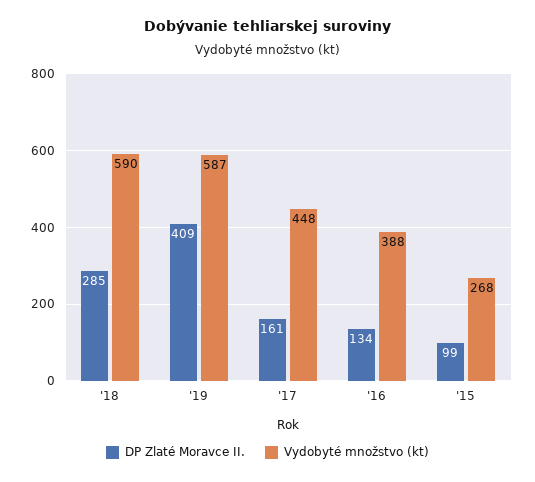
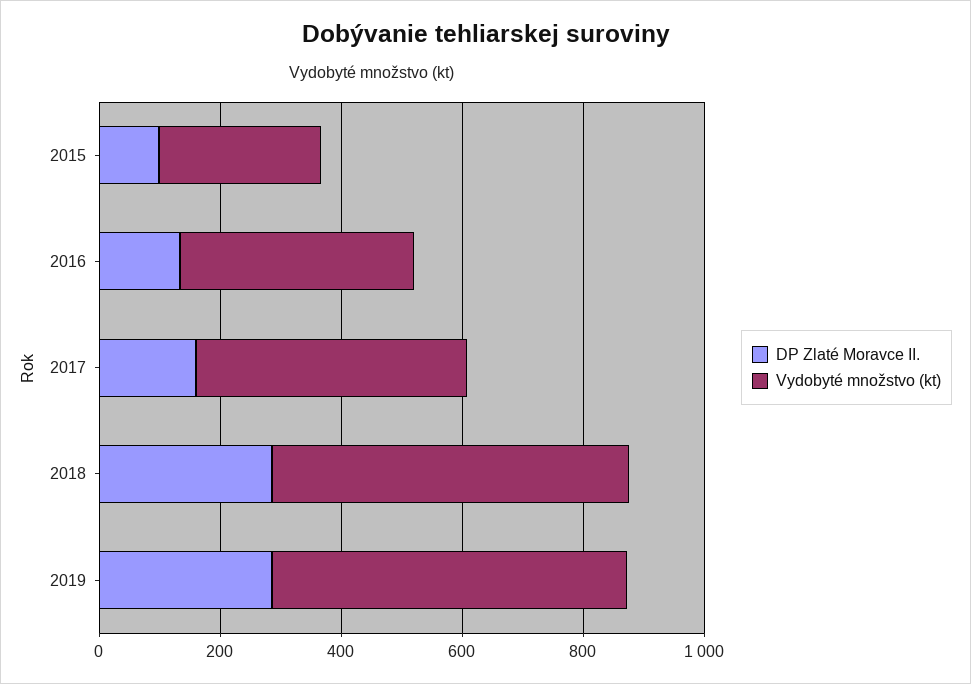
  {
    "DP Zlaté Moravce II.": {
      "'18": 285,
-     "'19": 409,
+     "'19": 300,
      "'17": 161,
      "'16": 134,
      "'15": 99
    },
    "Vydobyté množstvo (kt)": {
      "'18": 590,
      "'19": 587,
      "'17": 448,
      "'16": 388,
      "'15": 268
    }
  }

